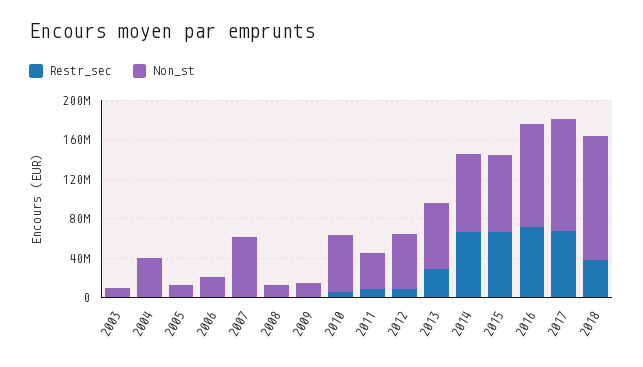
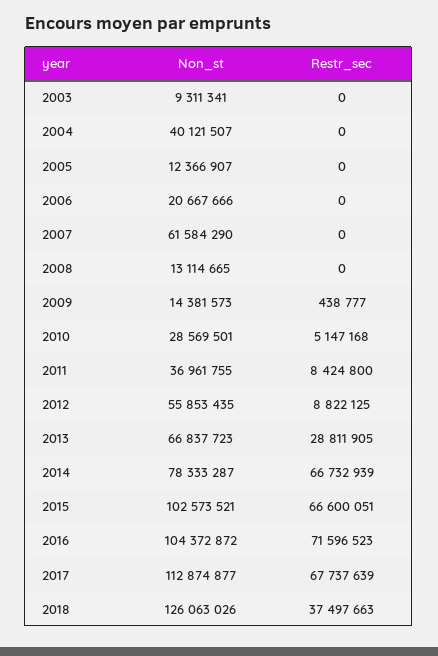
  {
    "Restr_sec": {
      "2003": 0,
      "2004": 0,
      "2005": 0,
      "2006": 0,
      "2007": 0,
      "2008": 0,
      "2009": 438777,
      "2010": 5147168,
      "2011": 8424800,
      "2012": 8822125,
      "2013": 28811905,
      "2014": 66732939,
      "2015": 66600051,
      "2016": 71596523,
      "2017": 67737639,
      "2018": 37497663
    },
    "Non_st": {
      "2003": 9311341,
      "2004": 40121507,
      "2005": 12366907,
      "2006": 20667666,
      "2007": 61584290,
      "2008": 13114665,
      "2009": 14381573,
-     "2010": 60000000,
+     "2010": 28569501,
      "2011": 36961755,
      "2012": 55853435,
      "2013": 66837723,
      "2014": 78333287,
-     "2015": 80000000,
+     "2015": 102573521,
      "2016": 104372872,
      "2017": 112874877,
      "2018": 126063026
    }
  }

